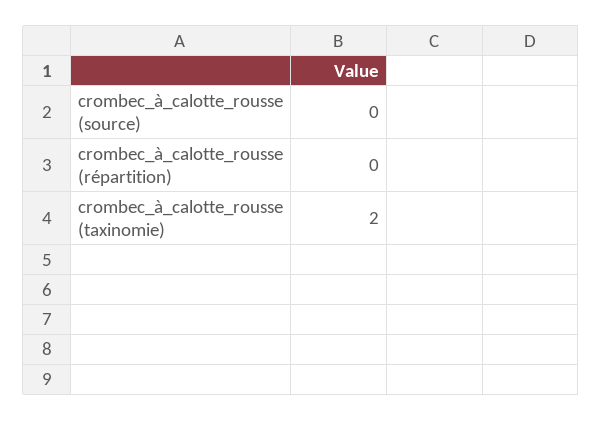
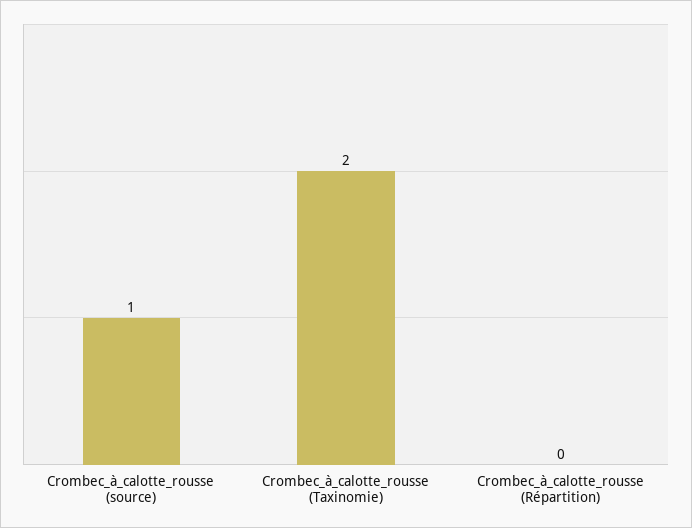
  {
-   "crombec_à_calotte_rousse (source)": 0,
+   "crombec_à_calotte_rousse (source)": 1,
    "crombec_à_calotte_rousse (répartition)": 0,
    "crombec_à_calotte_rousse (taxinomie)": 2
  }

